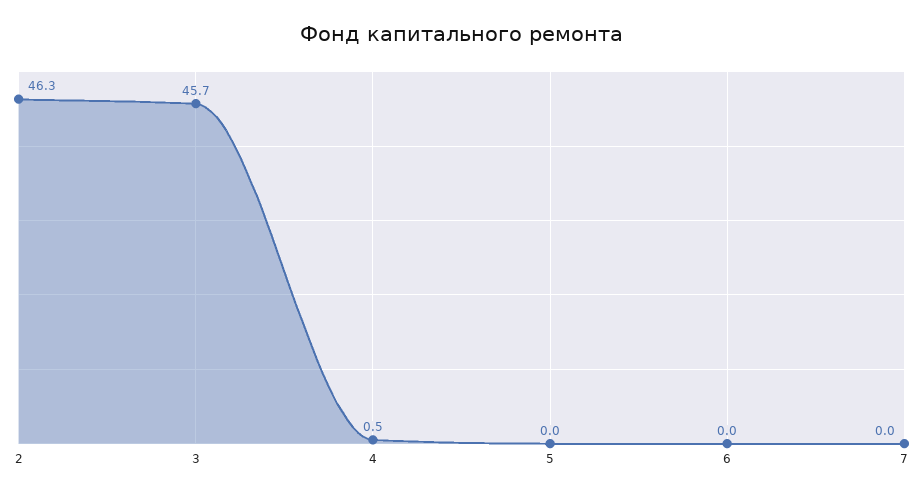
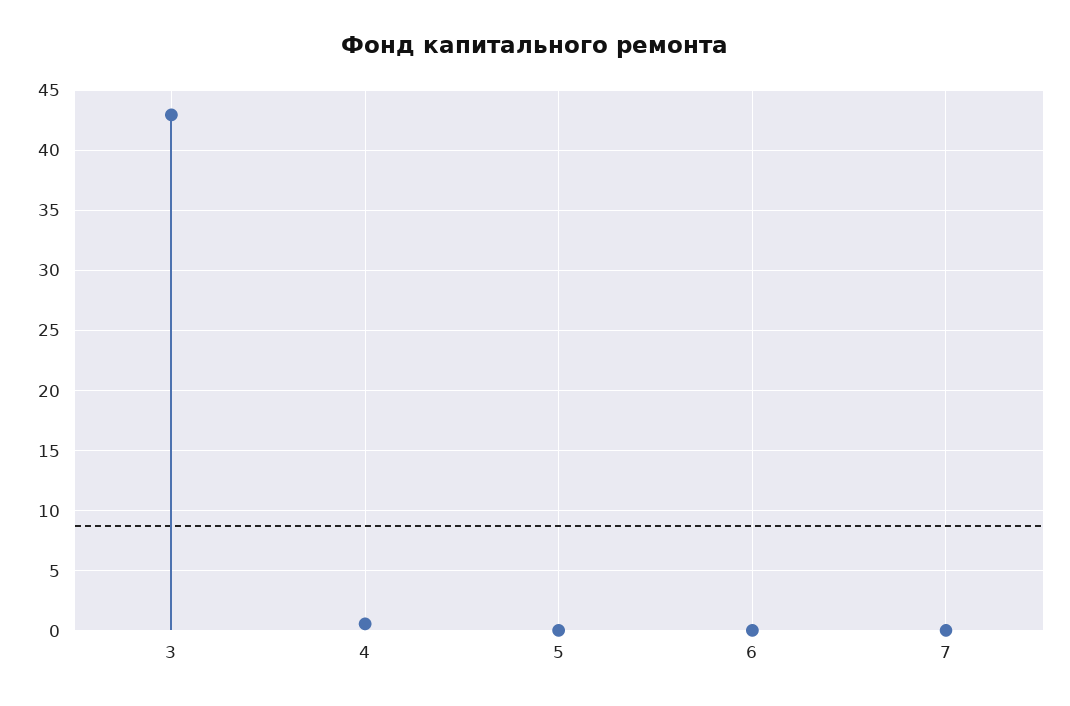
  {
-   "2": 46.3,
-   "3": 45.7,
+   "3": 43,
    "4": 0.5,
    "5": 0,
    "6": 0,
    "7": 0
  }

